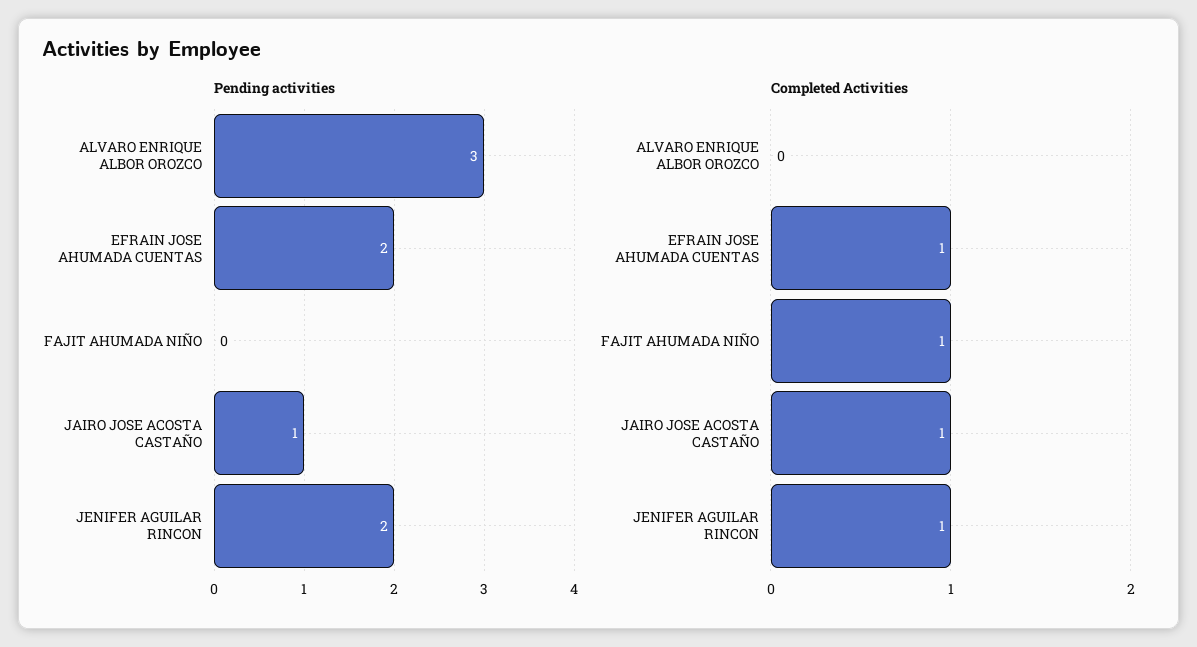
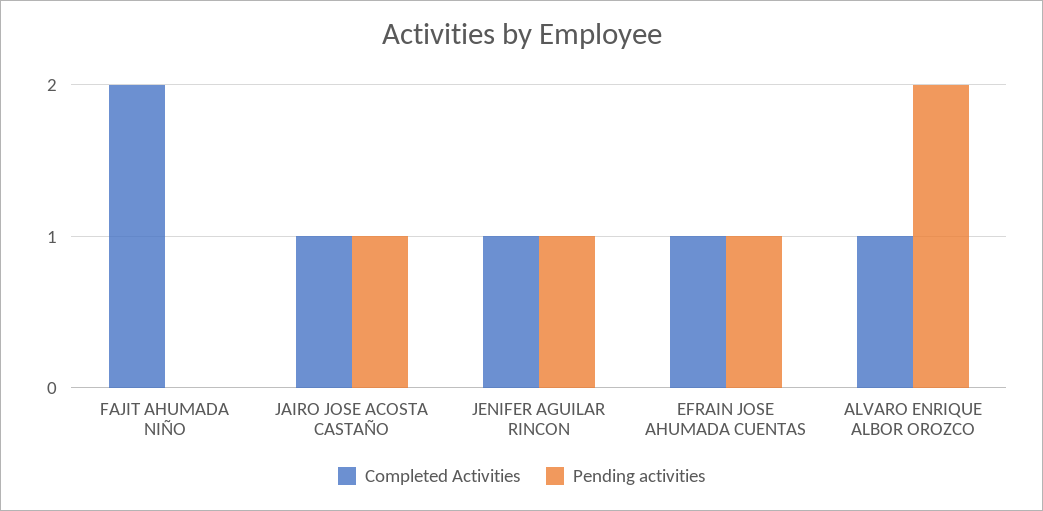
  {
    "Pending activities": {
-     "ALVARO ENRIQUE ALBOR OROZCO": 3,
+     "ALVARO ENRIQUE ALBOR OROZCO": 2,
-     "EFRAIN JOSE AHUMADA CUENTAS": 2,
+     "EFRAIN JOSE AHUMADA CUENTAS": 1,
      "FAJIT AHUMADA NIÑO": 0,
      "JAIRO JOSE ACOSTA CASTAÑO": 1,
-     "JENIFER AGUILAR RINCON": 2
+     "JENIFER AGUILAR RINCON": 1
    },
    "Completed Activities": {
-     "ALVARO ENRIQUE ALBOR OROZCO": 0,
+     "ALVARO ENRIQUE ALBOR OROZCO": 1,
      "EFRAIN JOSE AHUMADA CUENTAS": 1,
-     "FAJIT AHUMADA NIÑO": 1,
+     "FAJIT AHUMADA NIÑO": 2,
      "JAIRO JOSE ACOSTA CASTAÑO": 1,
      "JENIFER AGUILAR RINCON": 1
    }
  }

